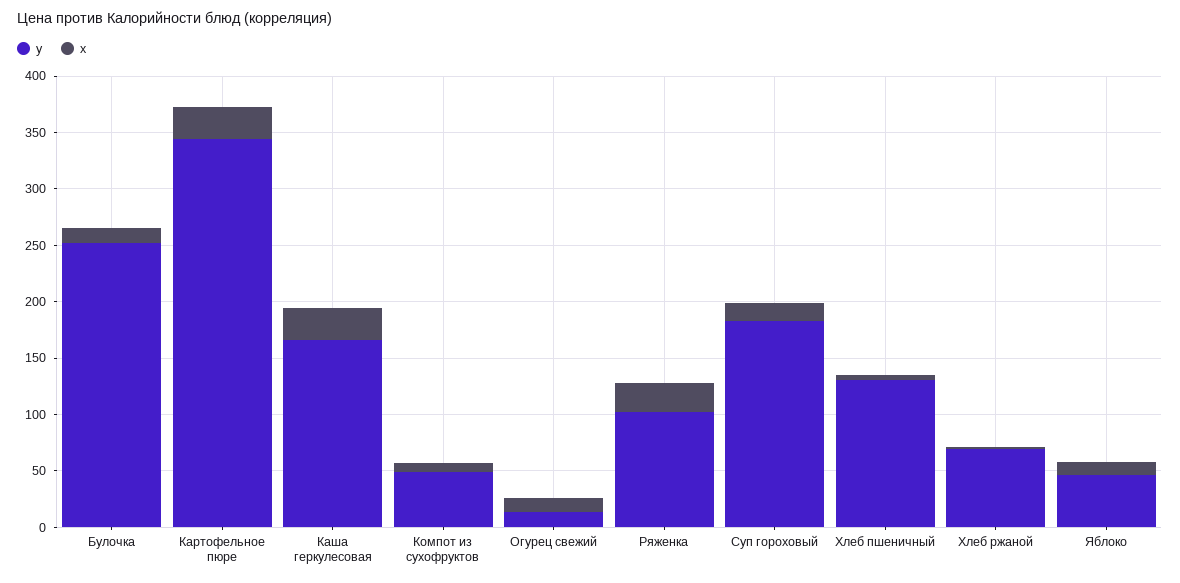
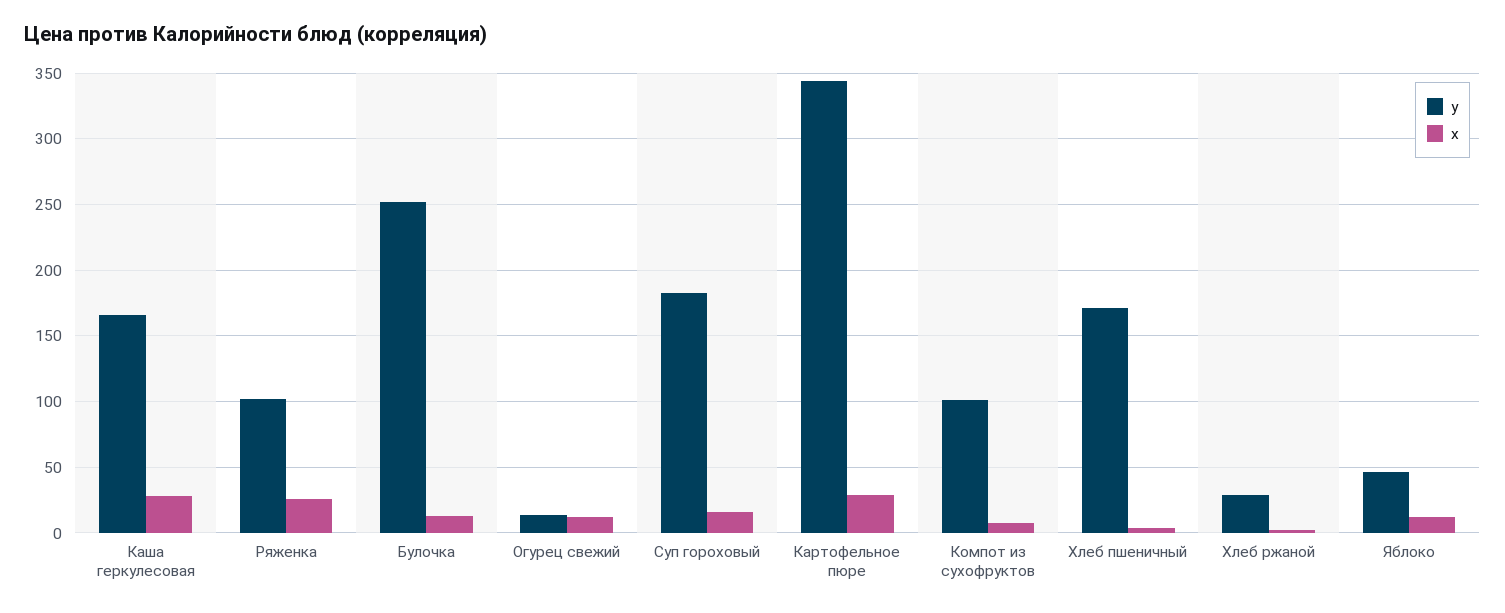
  {
    "y": {
      "Булочка": 250,
      "Картофельное пюре": 345,
      "Каша геркулесовая": 165,
-     "Компот из сухофруктов": 50,
+     "Компот из сухофруктов": 100,
      "Огурец свежий": 15,
      "Ряженка": 100,
      "Суп гороховый": 185,
-     "Хлеб пшеничный": 130,
+     "Хлеб пшеничный": 170,
-     "Хлеб ржаной": 70,
+     "Хлеб ржаной": 30,
      "Яблоко": 45
    },
    "x": {
      "Булочка": 15,
      "Картофельное пюре": 30,
      "Каша геркулесовая": 30,
      "Компот из сухофруктов": 10,
      "Огурец свежий": 10,
      "Ряженка": 25,
      "Суп гороховый": 15,
      "Хлеб пшеничный": 5,
      "Хлеб ржаной": 0,
      "Яблоко": 10
    }
  }

